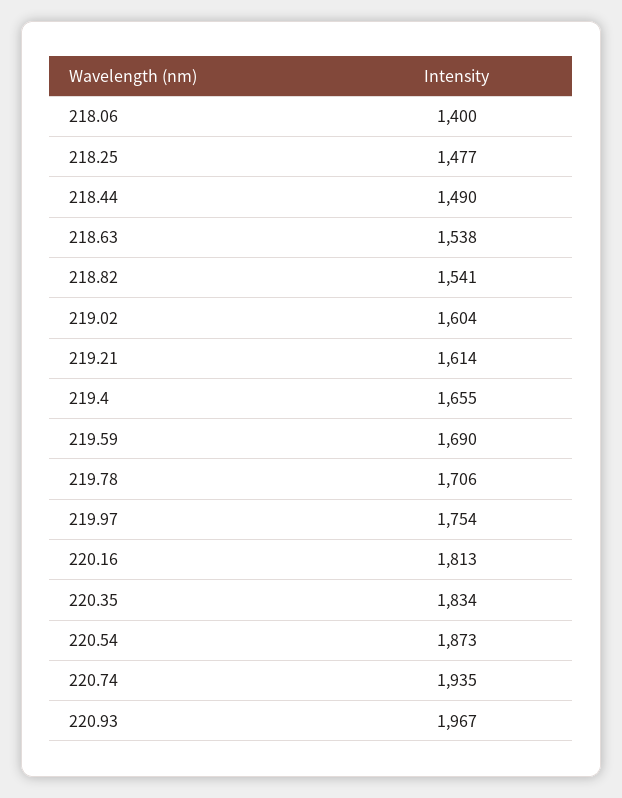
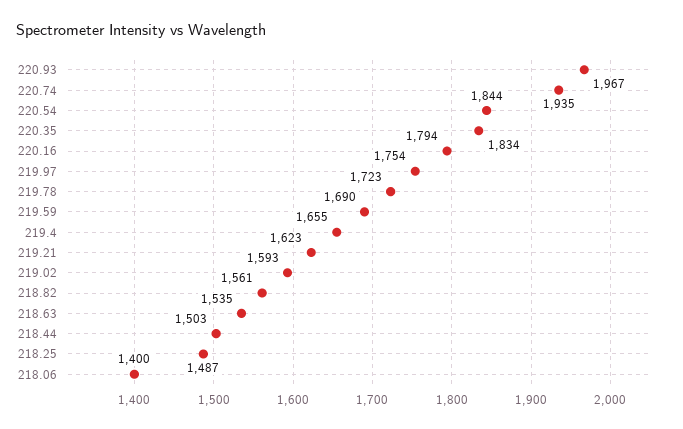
  {
    "218.06": 1400,
-   "218.25": 1477,
+   "218.25": 1487,
-   "218.44": 1490,
+   "218.44": 1503,
-   "218.63": 1538,
+   "218.63": 1535,
-   "218.82": 1541,
+   "218.82": 1561,
-   "219.02": 1604,
+   "219.02": 1593,
-   "219.21": 1614,
+   "219.21": 1623,
    "219.4": 1655,
    "219.59": 1690,
-   "219.78": 1706,
+   "219.78": 1723,
    "219.97": 1754,
-   "220.16": 1813,
+   "220.16": 1794,
    "220.35": 1834,
-   "220.54": 1873,
+   "220.54": 1844,
    "220.74": 1935,
    "220.93": 1967
  }

